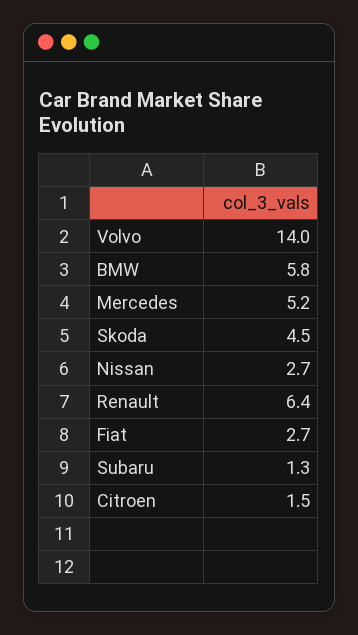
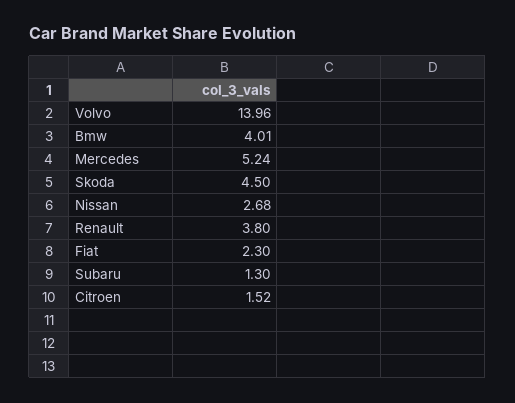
  {
    "Volvo": 13.96,
-   "BMW": 5.8,
+   "BMW": 4.01,
    "Mercedes": 5.24,
    "Skoda": 4.5,
    "Nissan": 2.68,
-   "Renault": 6.4,
+   "Renault": 3.8,
-   "Fiat": 2.7,
+   "Fiat": 2.3,
    "Subaru": 1.3,
    "Citroen": 1.52
  }

